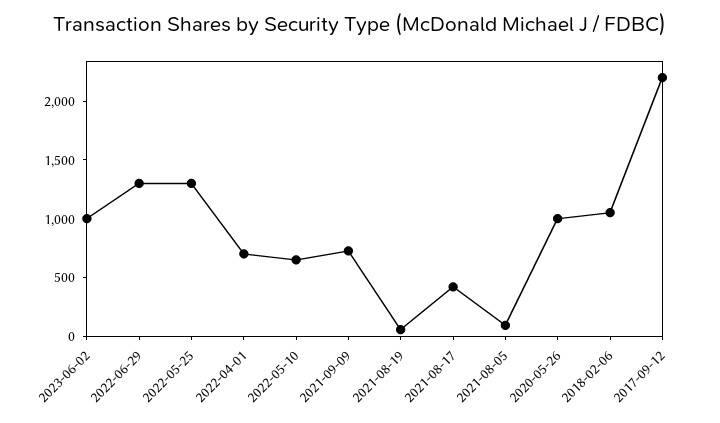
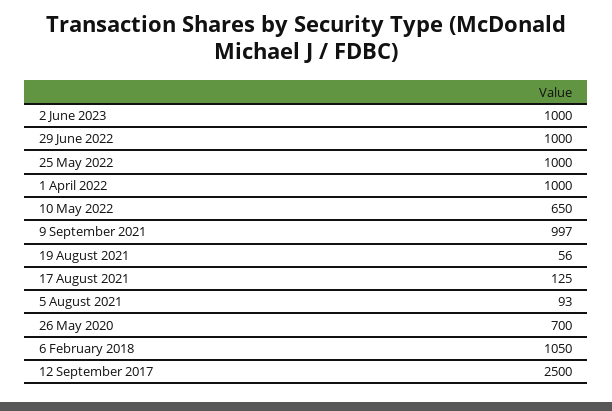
  {
    "2023-06-02": 1000,
-   "2022-06-29": 1300,
+   "2022-06-29": 1000,
-   "2022-05-25": 1300,
+   "2022-05-25": 1000,
-   "2022-04-01": 700,
+   "2022-04-01": 1000,
    "2022-05-10": 650,
-   "2021-09-09": 700,
+   "2021-09-09": 997,
    "2021-08-19": 56,
-   "2021-08-17": 400,
+   "2021-08-17": 125,
    "2021-08-05": 93,
-   "2020-05-26": 1000,
+   "2020-05-26": 700,
    "2018-02-06": 1050,
-   "2017-09-12": 2200
+   "2017-09-12": 2500
  }

